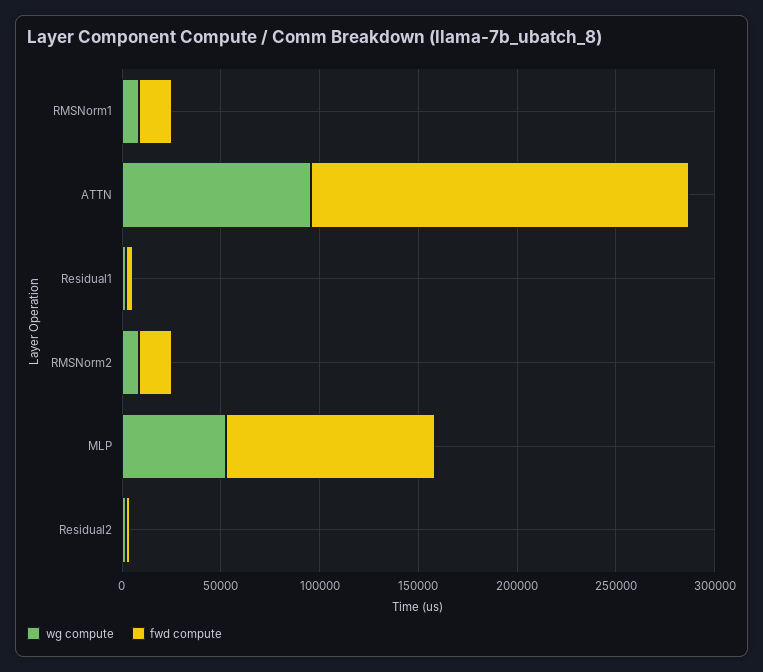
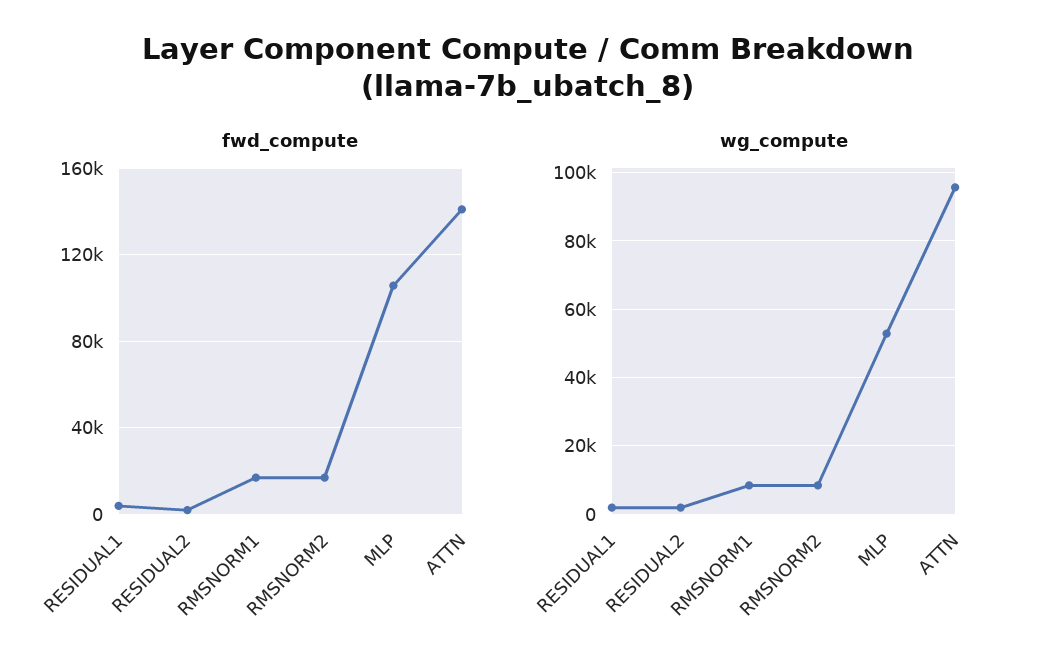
  {
    "wg compute": {
      "RMSNorm1": 8000,
      "ATTN": 96000,
      "Residual1": 2000,
      "RMSNorm2": 8000,
      "MLP": 52000,
      "Residual2": 2000
    },
    "fwd compute": {
      "RMSNorm1": 15000,
-     "ATTN": 190000,
+     "ATTN": 140000,
      "Residual1": 5000,
      "RMSNorm2": 15000,
      "MLP": 105000,
      "Residual2": 0
    }
  }

